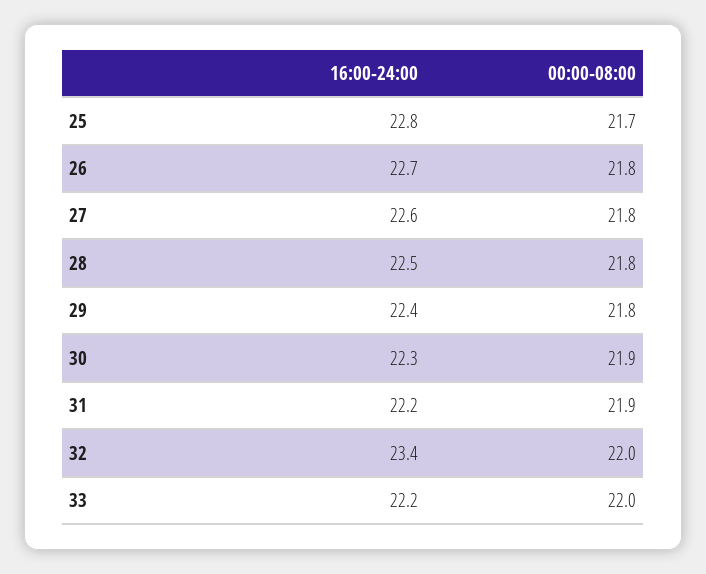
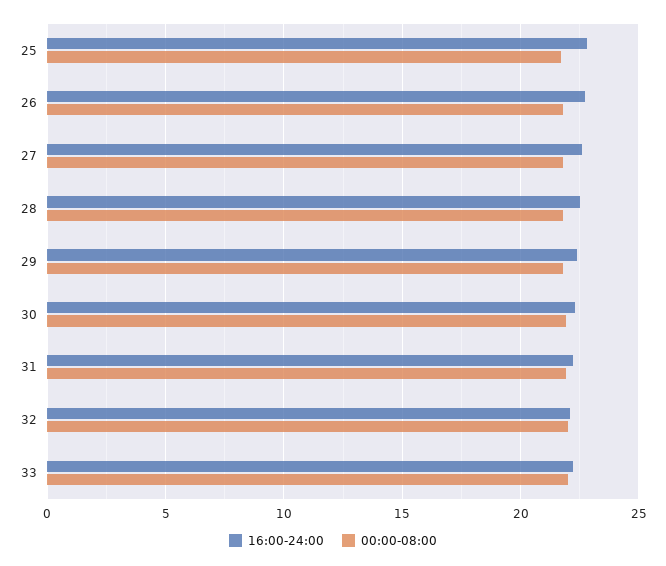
  {
    "16:00-24:00": {
      "25": 22.8,
      "26": 22.7,
      "27": 22.6,
      "28": 22.5,
      "29": 22.4,
      "30": 22.3,
      "31": 22.2,
-     "32": 23.4,
+     "32": 22,
      "33": 22.2
    },
    "00:00-08:00": {
      "25": 21.7,
      "26": 21.8,
      "27": 21.8,
      "28": 21.8,
      "29": 21.8,
      "30": 21.9,
      "31": 21.9,
      "32": 22,
      "33": 22
    }
  }

